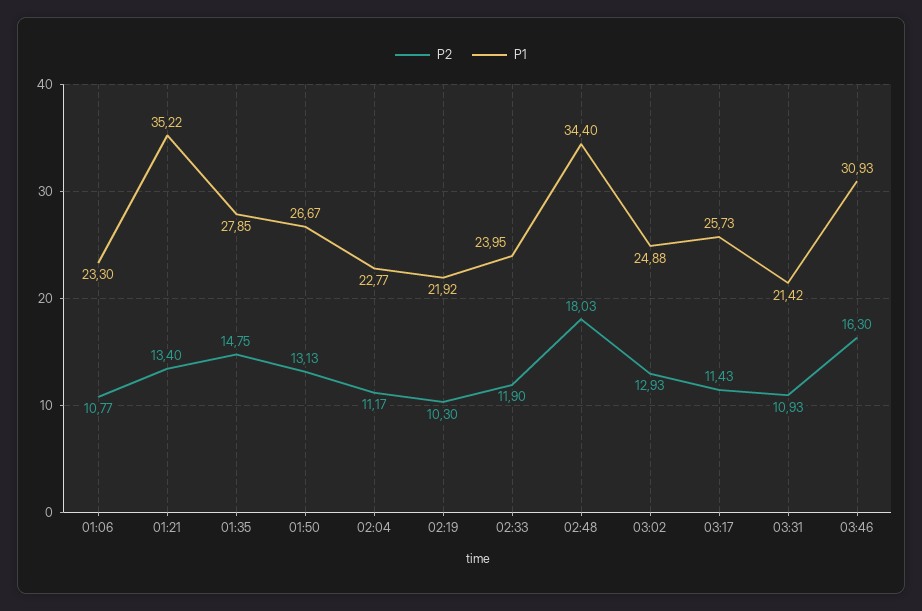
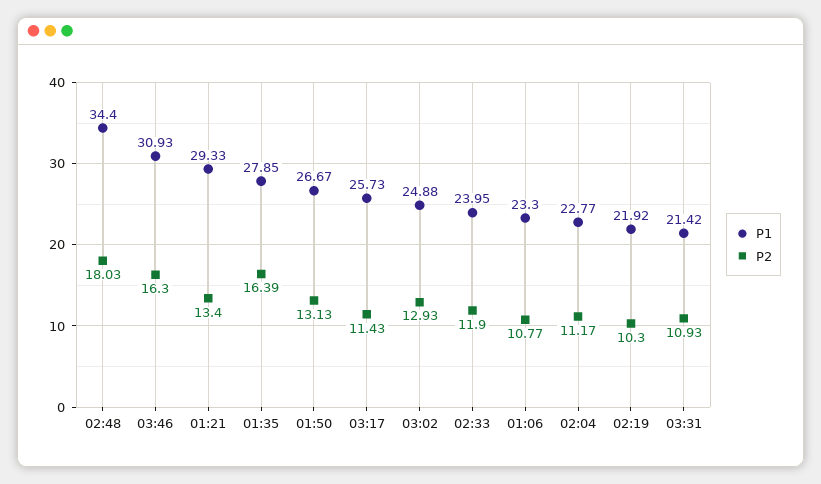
  {
    "P2": {
      "01:06": 10.77,
      "01:21": 13.4,
-     "01:35": 14.75,
+     "01:35": 16.39,
      "01:50": 13.13,
      "02:04": 11.17,
      "02:19": 10.3,
      "02:33": 11.9,
      "02:48": 18.03,
      "03:02": 12.93,
      "03:17": 11.43,
      "03:31": 10.93,
      "03:46": 16.3
    },
    "P1": {
      "01:06": 23.3,
-     "01:21": 35.22,
+     "01:21": 29.33,
      "01:35": 27.85,
      "01:50": 26.67,
      "02:04": 22.77,
      "02:19": 21.92,
      "02:33": 23.95,
      "02:48": 34.4,
      "03:02": 24.88,
      "03:17": 25.73,
      "03:31": 21.42,
      "03:46": 30.93
    }
  }

